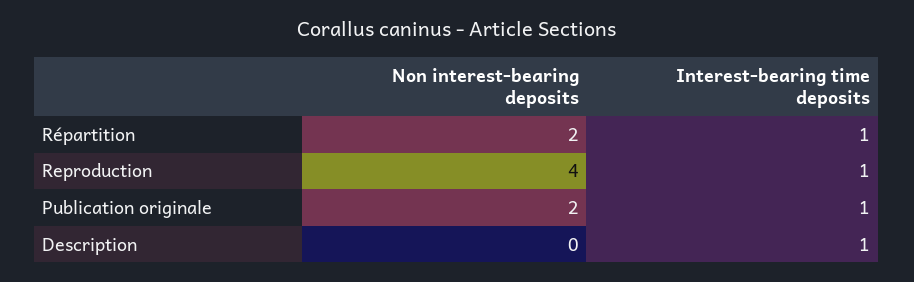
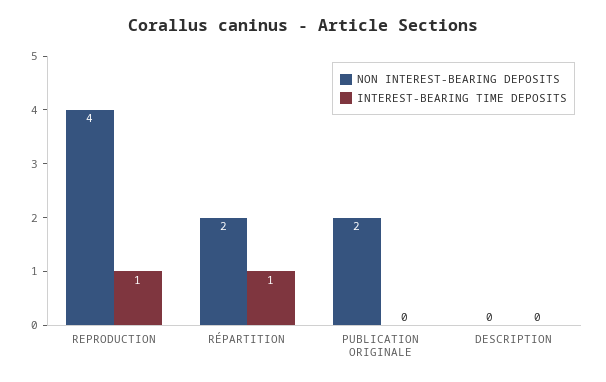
  {
    "Non interest-bearing deposits": {
      "Répartition": 2,
      "Reproduction": 4,
      "Publication originale": 2,
      "Description": 0
    },
    "Interest-bearing time deposits": {
      "Répartition": 1,
      "Reproduction": 1,
-     "Publication originale": 1,
+     "Publication originale": 0,
-     "Description": 1
+     "Description": 0
    }
  }

